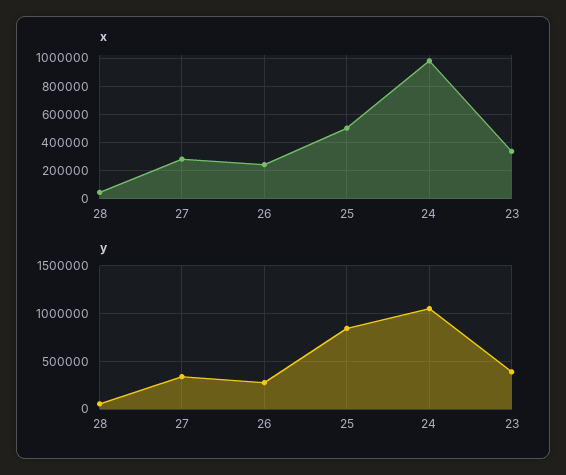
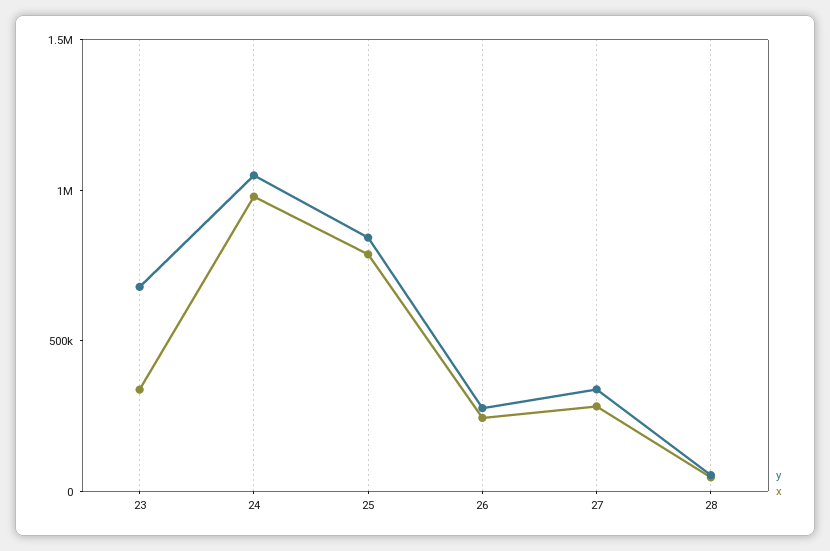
  {
    "x": {
      "28": 50000,
      "27": 300000,
      "26": 250000,
-     "25": 500000,
+     "25": 800000,
      "24": 1000000,
      "23": 350000
    },
    "y": {
      "28": 100000,
      "27": 300000,
      "26": 300000,
      "25": 800000,
      "24": 1100000,
-     "23": 400000
+     "23": 700000
    }
  }

